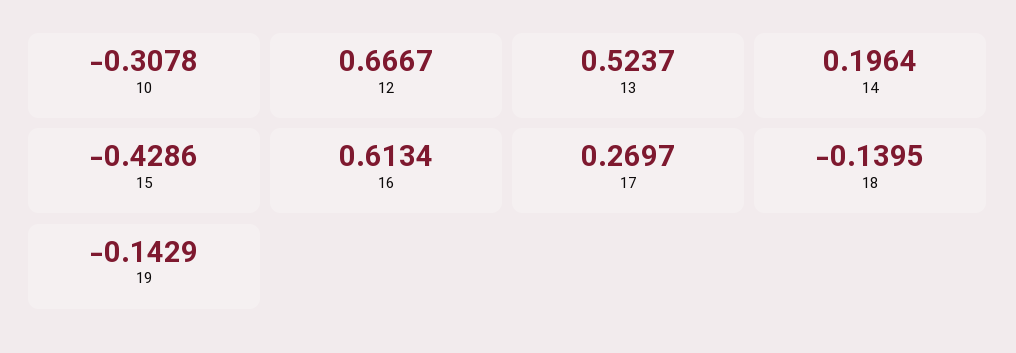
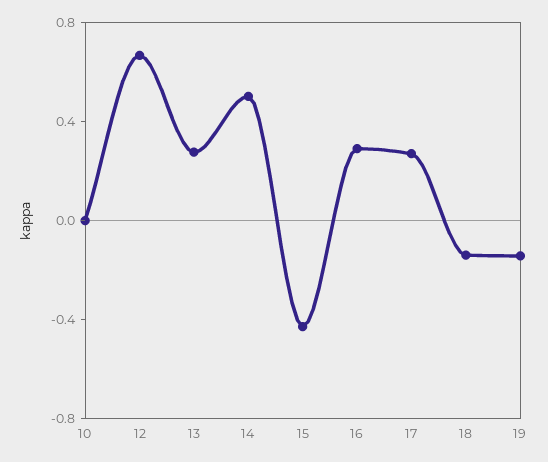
  {
-   "10": -0.3078,
+   "10": 0,
    "12": 0.6667,
-   "13": 0.5237,
+   "13": 0.3,
-   "14": 0.1964,
+   "14": 0.5,
    "15": -0.4286,
-   "16": 0.6134,
+   "16": 0.3,
    "17": 0.2697,
    "18": -0.1395,
    "19": -0.1429
  }

